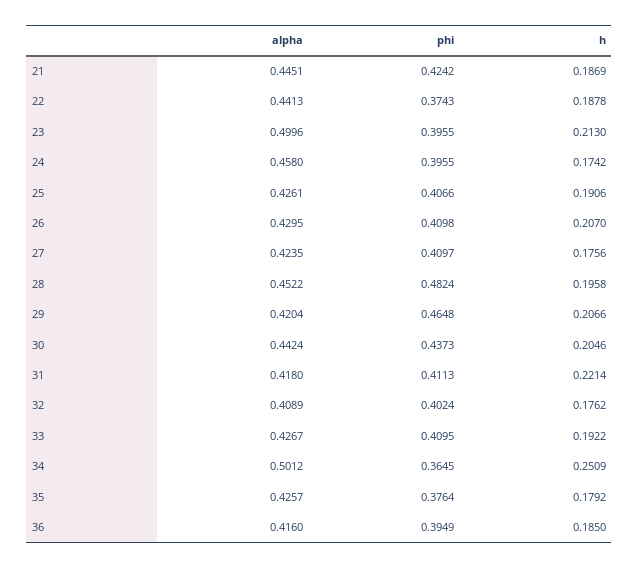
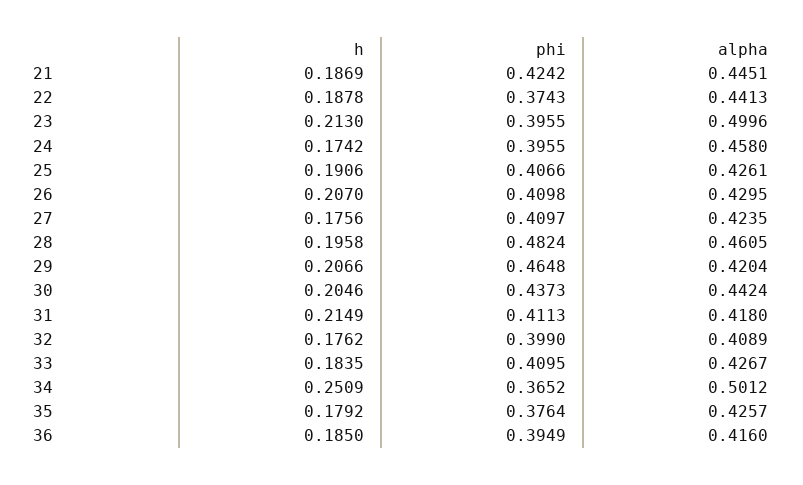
  {
    "alpha": {
      "21": 0.4451,
      "22": 0.4413,
      "23": 0.4996,
      "24": 0.458,
      "25": 0.4261,
      "26": 0.4295,
      "27": 0.4235,
-     "28": 0.4522,
+     "28": 0.4605,
      "29": 0.4204,
      "30": 0.4424,
      "31": 0.418,
      "32": 0.4089,
      "33": 0.4267,
      "34": 0.5012,
      "35": 0.4257,
      "36": 0.416
    },
    "phi": {
      "21": 0.4242,
      "22": 0.3743,
      "23": 0.3955,
      "24": 0.3955,
      "25": 0.4066,
      "26": 0.4098,
      "27": 0.4097,
      "28": 0.4824,
      "29": 0.4648,
      "30": 0.4373,
      "31": 0.4113,
-     "32": 0.4024,
+     "32": 0.399,
      "33": 0.4095,
-     "34": 0.3645,
+     "34": 0.3652,
      "35": 0.3764,
      "36": 0.3949
    },
    "h": {
      "21": 0.1869,
      "22": 0.1878,
      "23": 0.213,
      "24": 0.1742,
      "25": 0.1906,
      "26": 0.207,
      "27": 0.1756,
      "28": 0.1958,
      "29": 0.2066,
      "30": 0.2046,
-     "31": 0.2214,
+     "31": 0.2149,
      "32": 0.1762,
-     "33": 0.1922,
+     "33": 0.1835,
      "34": 0.2509,
      "35": 0.1792,
      "36": 0.185
    }
  }

